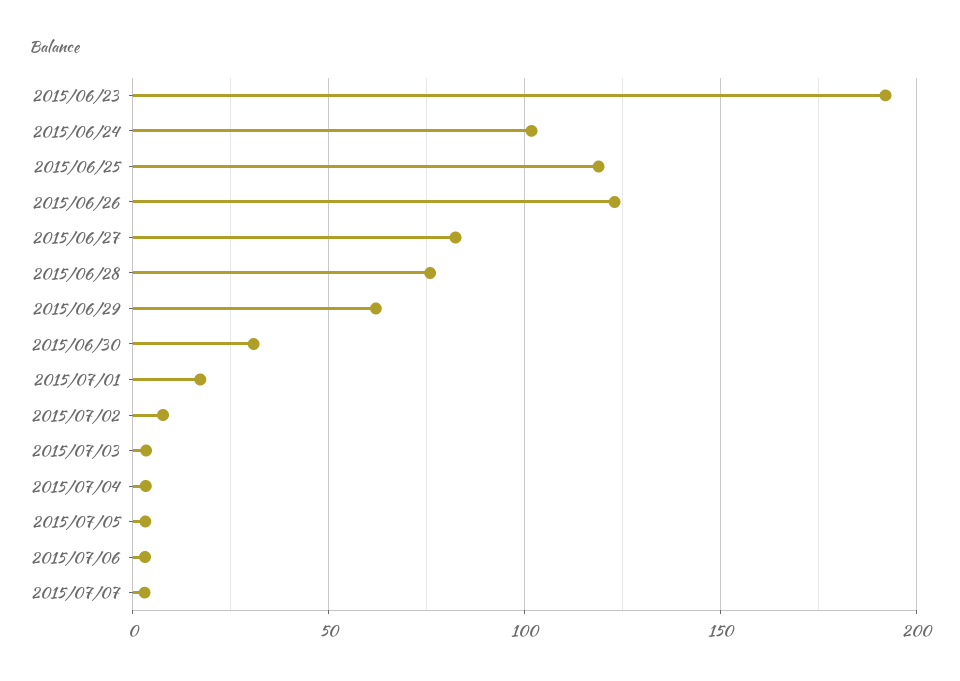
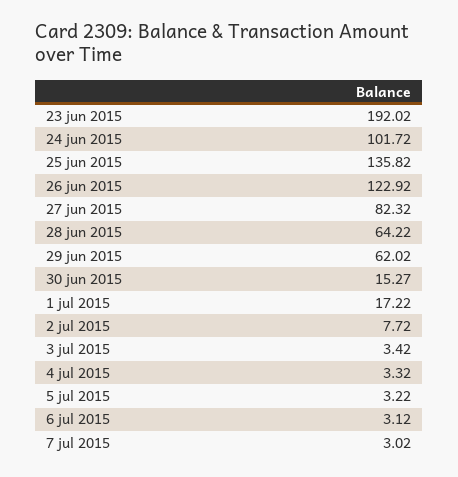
  {
    "2015/06/23": 192.02,
    "2015/06/24": 101.72,
-   "2015/06/25": 120,
+   "2015/06/25": 135.82,
    "2015/06/26": 122.92,
    "2015/06/27": 82.32,
-   "2015/06/28": 75,
+   "2015/06/28": 64.22,
    "2015/06/29": 62.02,
-   "2015/06/30": 30,
+   "2015/06/30": 15.27,
    "2015/07/01": 17.22,
    "2015/07/02": 7.72,
    "2015/07/03": 3.42,
    "2015/07/04": 3.32,
    "2015/07/05": 3.22,
    "2015/07/06": 3.12,
    "2015/07/07": 3.02
  }

